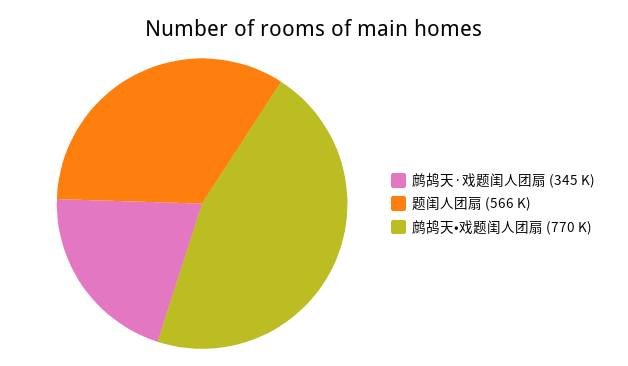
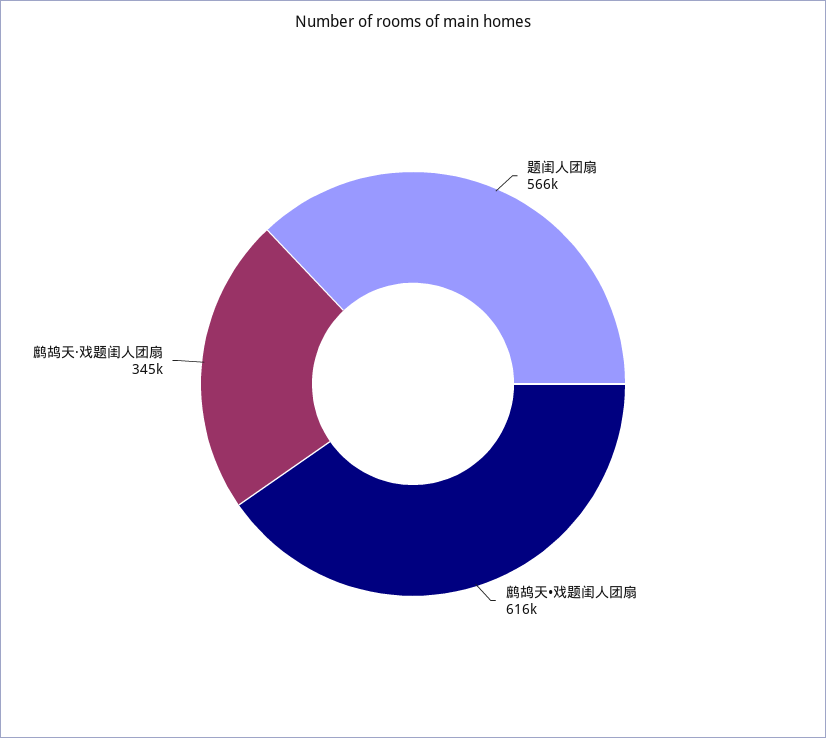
  {
    "鹧鸪天·戏题闺人团扇": 345000,
    "题闺人团扇": 566000,
-   "鹧鸪天•戏题闺人团扇": 770000
+   "鹧鸪天•戏题闺人团扇": 616000
  }

